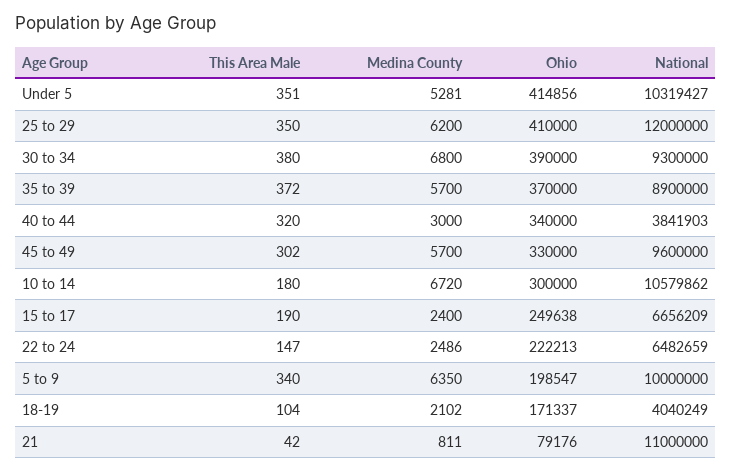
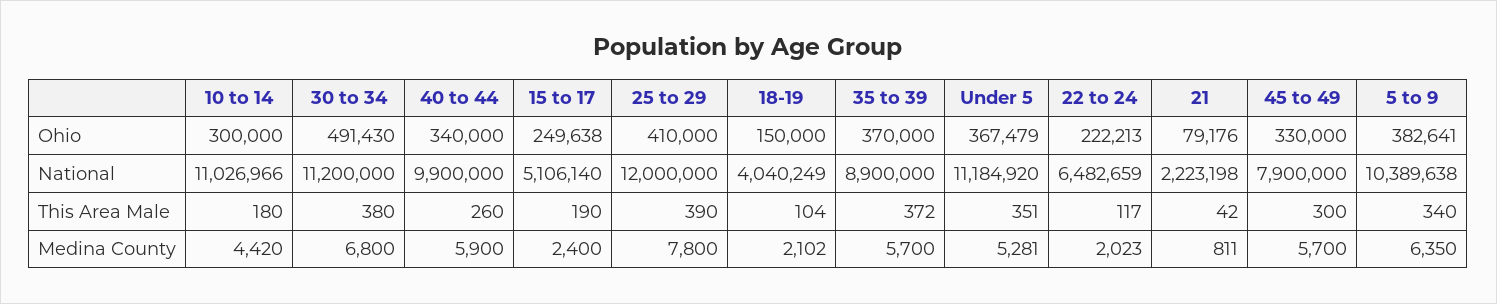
  {
    "This Area Male": {
      "Under 5": 351,
-     "25 to 29": 350,
+     "25 to 29": 390,
      "30 to 34": 380,
      "35 to 39": 372,
-     "40 to 44": 320,
+     "40 to 44": 260,
-     "45 to 49": 302,
+     "45 to 49": 300,
      "10 to 14": 180,
      "15 to 17": 190,
-     "22 to 24": 147,
+     "22 to 24": 117,
      "5 to 9": 340,
      "18-19": 104,
      "21": 42
    },
    "Medina County": {
      "Under 5": 5281,
-     "25 to 29": 6200,
+     "25 to 29": 7800,
      "30 to 34": 6800,
      "35 to 39": 5700,
-     "40 to 44": 3000,
+     "40 to 44": 5900,
      "45 to 49": 5700,
-     "10 to 14": 6720,
+     "10 to 14": 4420,
      "15 to 17": 2400,
-     "22 to 24": 2486,
+     "22 to 24": 2023,
      "5 to 9": 6350,
      "18-19": 2102,
      "21": 811
    },
    "Ohio": {
-     "Under 5": 414856,
+     "Under 5": 367479,
      "25 to 29": 410000,
-     "30 to 34": 390000,
+     "30 to 34": 491430,
      "35 to 39": 370000,
      "40 to 44": 340000,
      "45 to 49": 330000,
      "10 to 14": 300000,
      "15 to 17": 249638,
      "22 to 24": 222213,
-     "5 to 9": 198547,
+     "5 to 9": 382641,
-     "18-19": 171337,
+     "18-19": 150000,
      "21": 79176
    },
    "National": {
-     "Under 5": 10319427,
+     "Under 5": 11184920,
      "25 to 29": 12000000,
-     "30 to 34": 9300000,
+     "30 to 34": 11200000,
      "35 to 39": 8900000,
-     "40 to 44": 3841903,
+     "40 to 44": 9900000,
-     "45 to 49": 9600000,
+     "45 to 49": 7900000,
-     "10 to 14": 10579862,
+     "10 to 14": 11026966,
-     "15 to 17": 6656209,
+     "15 to 17": 5106140,
      "22 to 24": 6482659,
-     "5 to 9": 10000000,
+     "5 to 9": 10389638,
      "18-19": 4040249,
-     "21": 11000000
+     "21": 2223198
    }
  }

